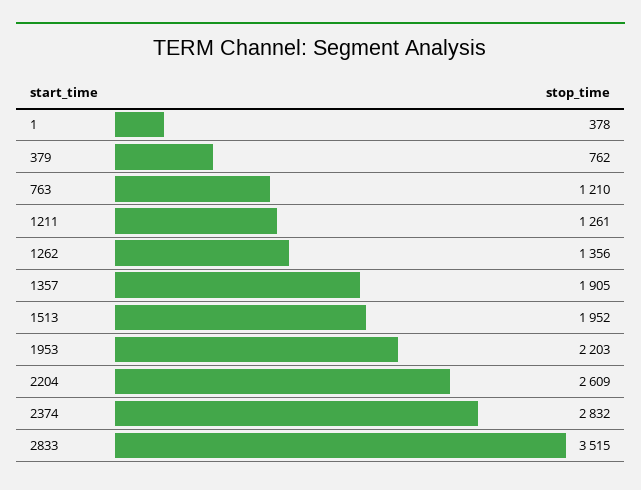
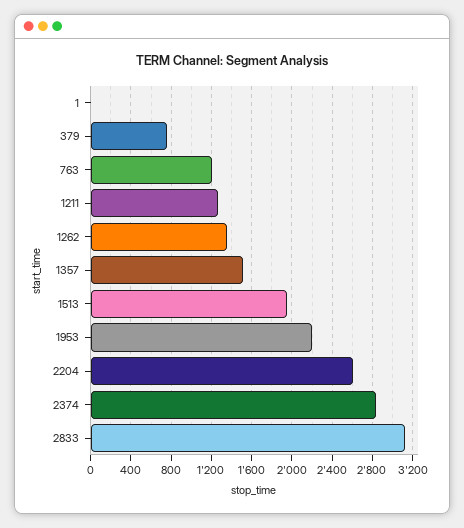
  {
-   "1": 378,
+   "1": 0,
    "379": 762,
    "763": 1210,
    "1211": 1261,
    "1262": 1356,
-   "1357": 1905,
+   "1357": 1500,
    "1513": 1952,
    "1953": 2203,
    "2204": 2609,
    "2374": 2832,
-   "2833": 3515
+   "2833": 3100
  }

